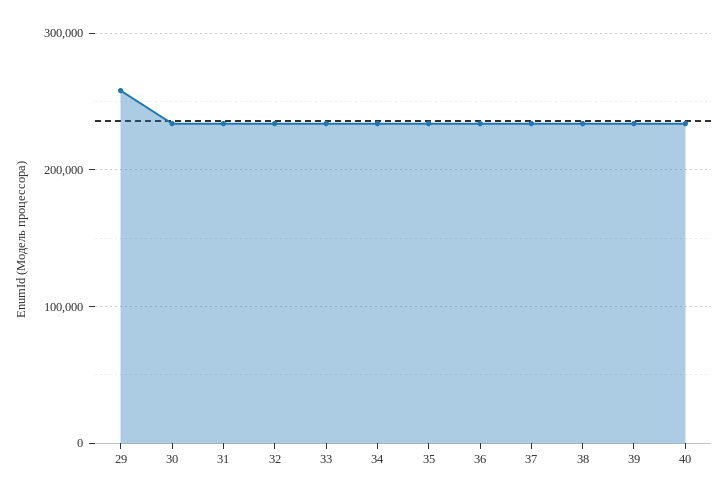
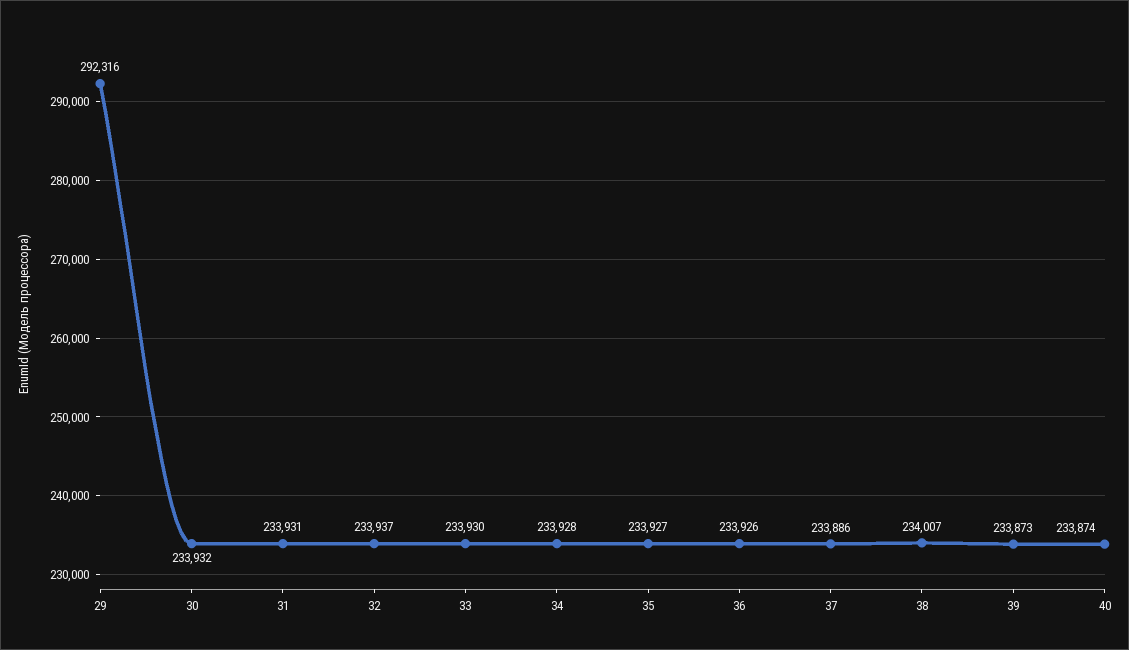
  {
-   "29": 260000,
+   "29": 292316,
    "30": 233932,
    "31": 233931,
    "32": 233937,
    "33": 233930,
    "34": 233928,
    "35": 233927,
    "36": 233926,
    "37": 233886,
    "38": 234007,
    "39": 233873,
    "40": 233874
  }

